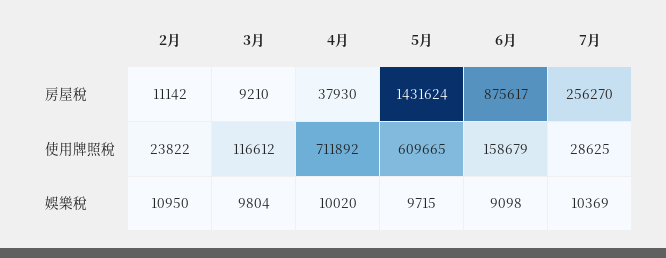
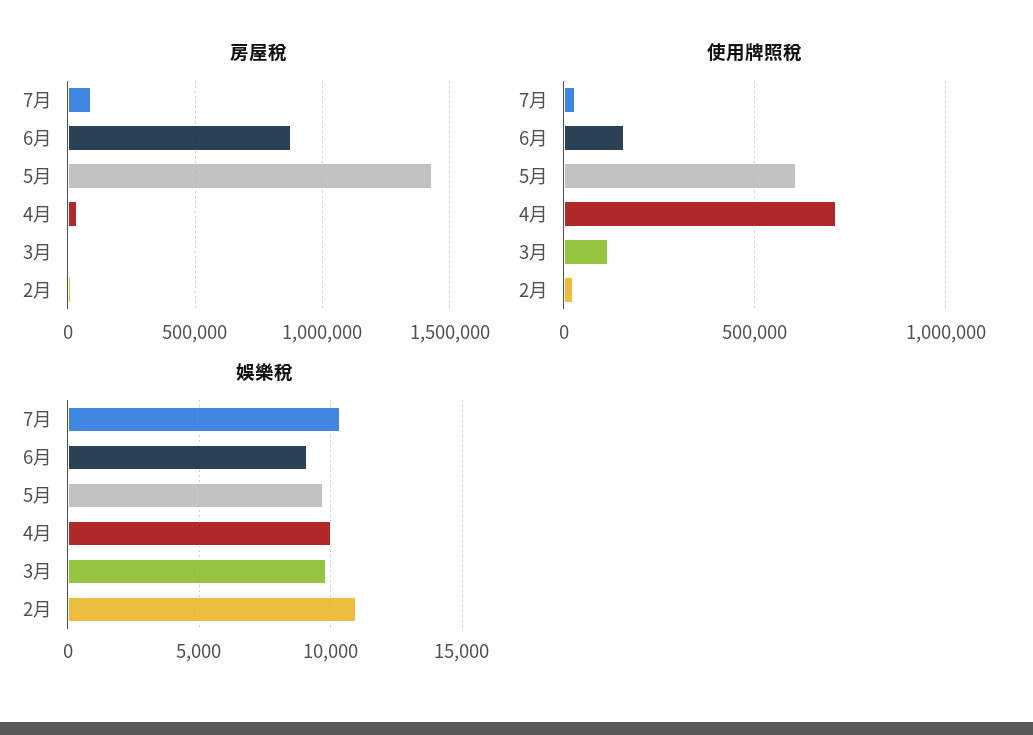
  {
    "房屋稅": {
      "2月": 11142,
      "3月": 9210,
      "4月": 37930,
      "5月": 1431624,
      "6月": 875617,
-     "7月": 256270
+     "7月": 100000
    },
    "使用牌照稅": {
      "2月": 23822,
      "3月": 116612,
      "4月": 711892,
      "5月": 609665,
      "6月": 158679,
      "7月": 28625
    },
    "娛樂稅": {
      "2月": 10950,
      "3月": 9804,
      "4月": 10020,
      "5月": 9715,
      "6月": 9098,
      "7月": 10369
    }
  }

